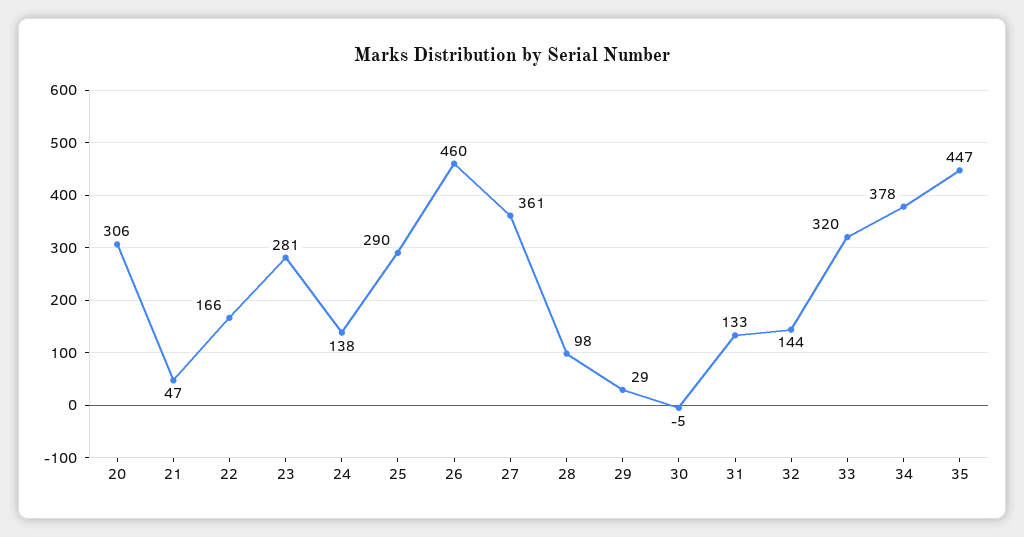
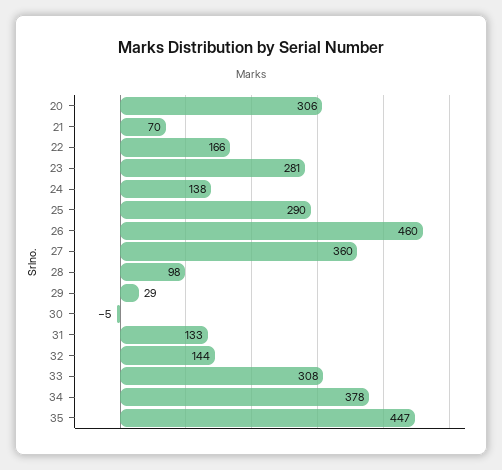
  {
    "20": 306,
-   "21": 47,
+   "21": 70,
    "22": 166,
    "23": 281,
    "24": 138,
    "25": 290,
    "26": 460,
-   "27": 361,
+   "27": 360,
    "28": 98,
    "29": 29,
    "30": -5,
    "31": 133,
    "32": 144,
-   "33": 320,
+   "33": 308,
    "34": 378,
    "35": 447
  }

